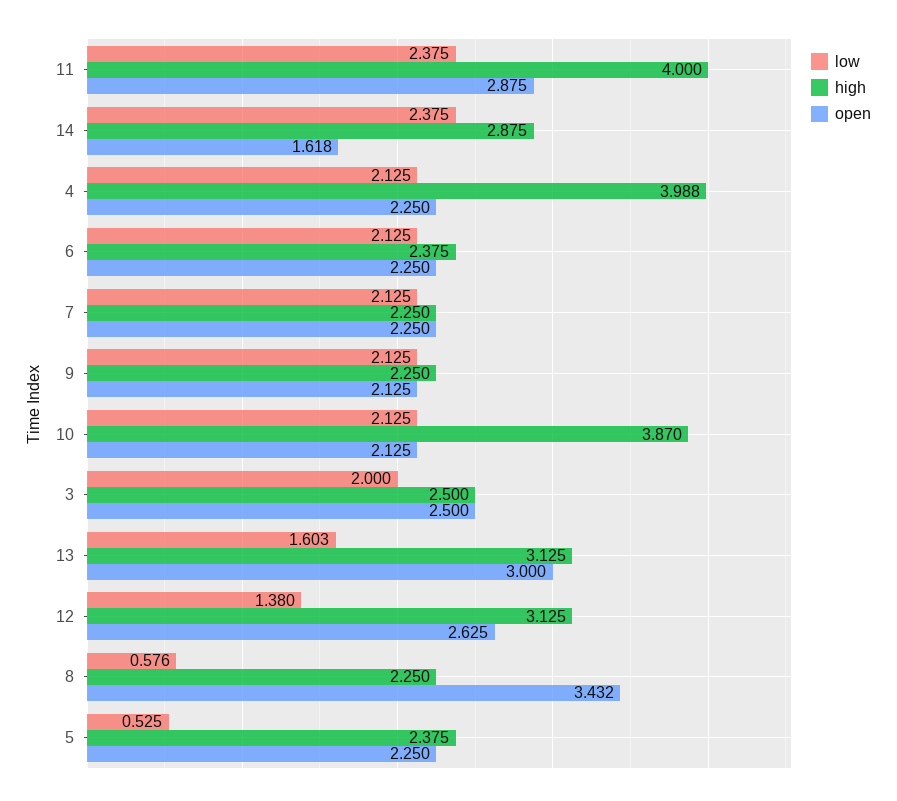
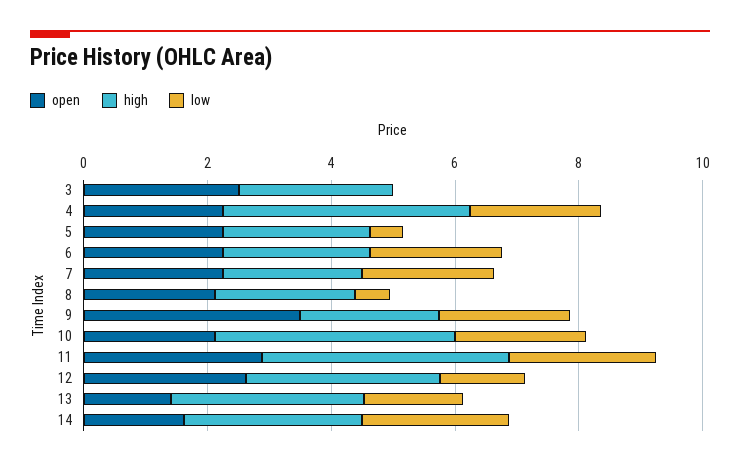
  {
    "low": {
      "11": 2.375,
      "14": 2.375,
      "4": 2.125,
      "6": 2.125,
      "7": 2.125,
      "9": 2.125,
      "10": 2.125,
-     "3": 2,
+     "3": 0,
      "13": 1.603,
      "12": 1.38,
      "8": 0.576,
      "5": 0.525
    },
    "high": {
      "11": 4,
      "14": 2.875,
      "4": 3.988,
      "6": 2.375,
      "7": 2.25,
      "9": 2.25,
      "10": 3.87,
      "3": 2.5,
      "13": 3.125,
      "12": 3.125,
      "8": 2.25,
      "5": 2.375
    },
    "open": {
      "11": 2.875,
      "14": 1.618,
      "4": 2.25,
      "6": 2.25,
      "7": 2.25,
-     "9": 2.125,
+     "9": 3.5,
      "10": 2.125,
      "3": 2.5,
-     "13": 3,
+     "13": 1.5,
      "12": 2.625,
-     "8": 3.432,
+     "8": 2,
      "5": 2.25
    }
  }

